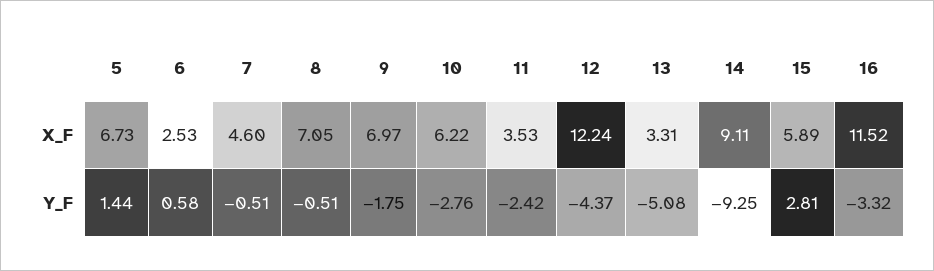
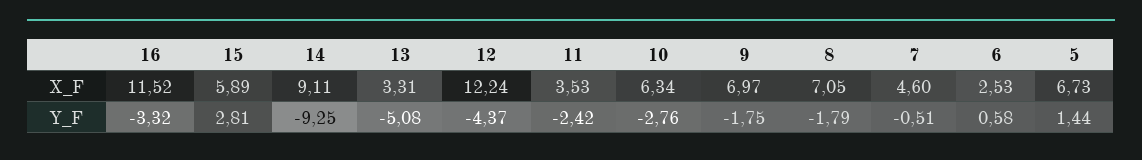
  {
    "5": {
      "X_F": 6.73,
      "Y_F": 1.44
    },
    "6": {
      "X_F": 2.53,
      "Y_F": 0.58
    },
    "7": {
      "X_F": 4.6,
      "Y_F": -0.51
    },
    "8": {
      "X_F": 7.05,
-     "Y_F": -0.51
+     "Y_F": -1.79
    },
    "9": {
      "X_F": 6.97,
      "Y_F": -1.75
    },
    "10": {
-     "X_F": 6.22,
+     "X_F": 6.34,
      "Y_F": -2.76
    },
    "11": {
      "X_F": 3.53,
      "Y_F": -2.42
    },
    "12": {
      "X_F": 12.24,
      "Y_F": -4.37
    },
    "13": {
      "X_F": 3.31,
      "Y_F": -5.08
    },
    "14": {
      "X_F": 9.11,
      "Y_F": -9.25
    },
    "15": {
      "X_F": 5.89,
      "Y_F": 2.81
    },
    "16": {
      "X_F": 11.52,
      "Y_F": -3.32
    }
  }

